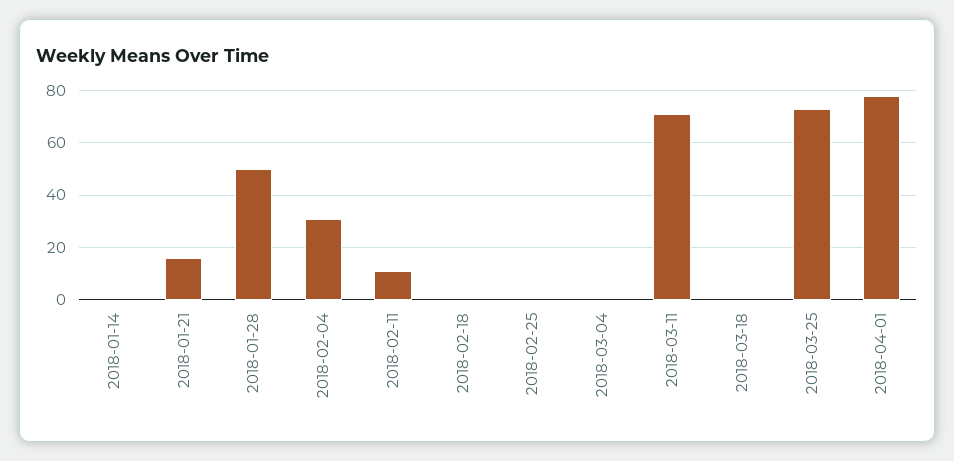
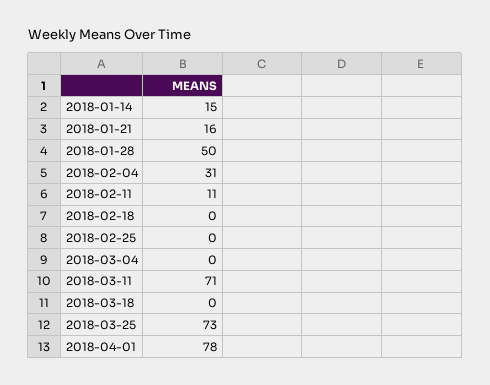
  {
-   "2018-01-14": 0,
+   "2018-01-14": 15,
    "2018-01-21": 16,
    "2018-01-28": 50,
    "2018-02-04": 31,
    "2018-02-11": 11,
    "2018-02-18": 0,
    "2018-02-25": 0,
    "2018-03-04": 0,
    "2018-03-11": 71,
    "2018-03-18": 0,
    "2018-03-25": 73,
    "2018-04-01": 78
  }

